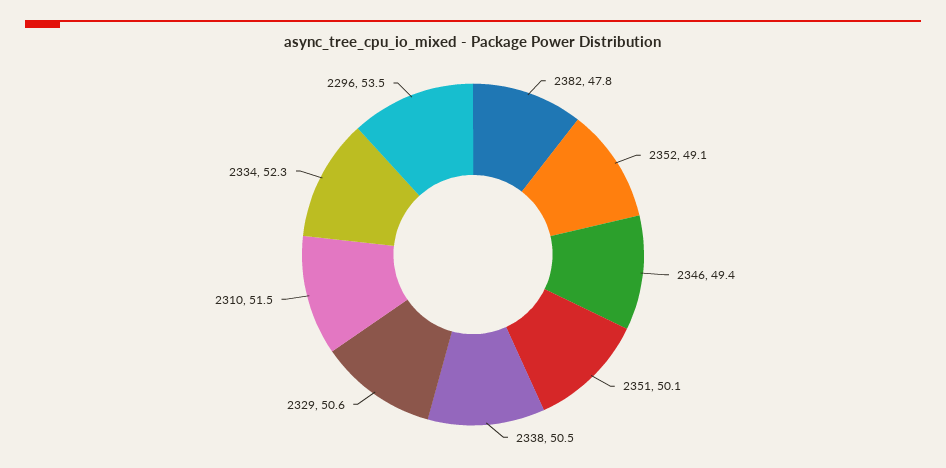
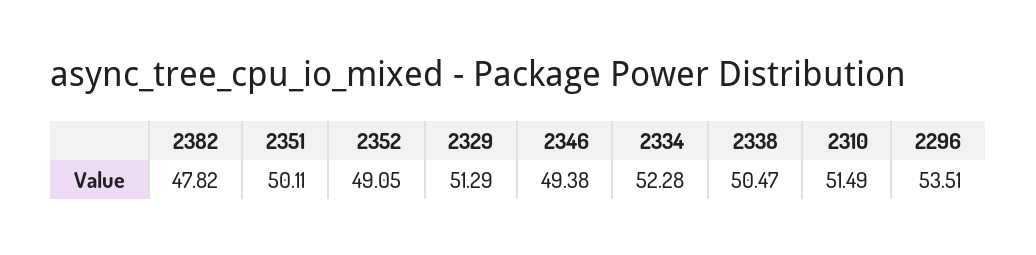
  {
    "2382": 47.82,
    "2352": 49.05,
    "2346": 49.38,
    "2351": 50.11,
    "2338": 50.47,
-   "2329": 50.6,
+   "2329": 51.29,
    "2310": 51.49,
    "2334": 52.28,
    "2296": 53.51
  }

